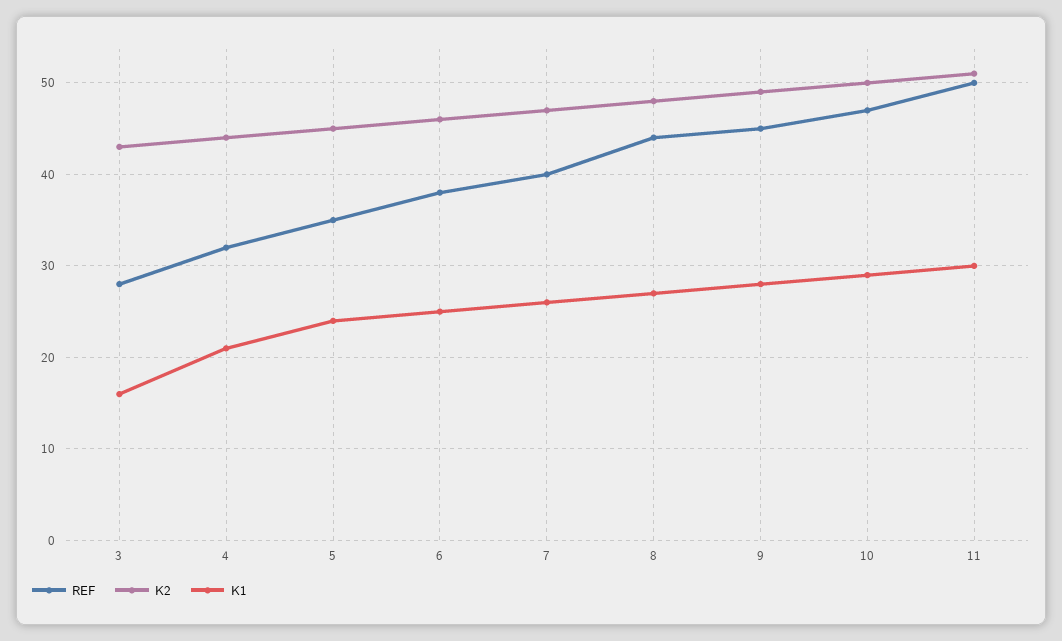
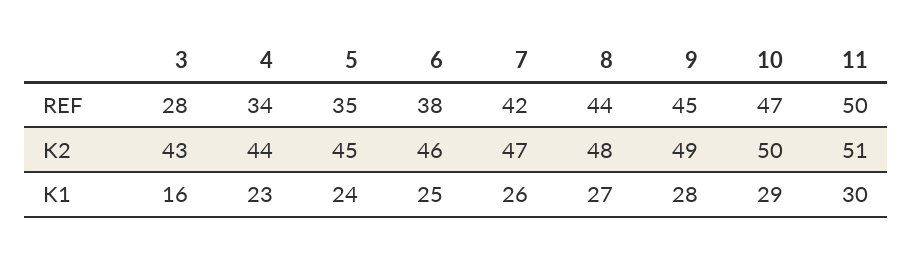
  {
    "REF": {
      "3": 28,
-     "4": 32,
+     "4": 34,
      "5": 35,
      "6": 38,
-     "7": 40,
+     "7": 42,
      "8": 44,
      "9": 45,
      "10": 47,
      "11": 50
    },
    "K2": {
      "3": 43,
      "4": 44,
      "5": 45,
      "6": 46,
      "7": 47,
      "8": 48,
      "9": 49,
      "10": 50,
      "11": 51
    },
    "K1": {
      "3": 16,
-     "4": 21,
+     "4": 23,
      "5": 24,
      "6": 25,
      "7": 26,
      "8": 27,
      "9": 28,
      "10": 29,
      "11": 30
    }
  }

